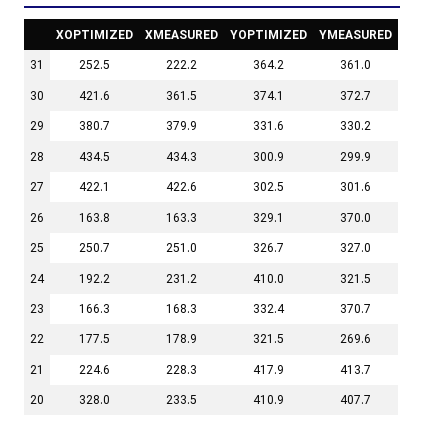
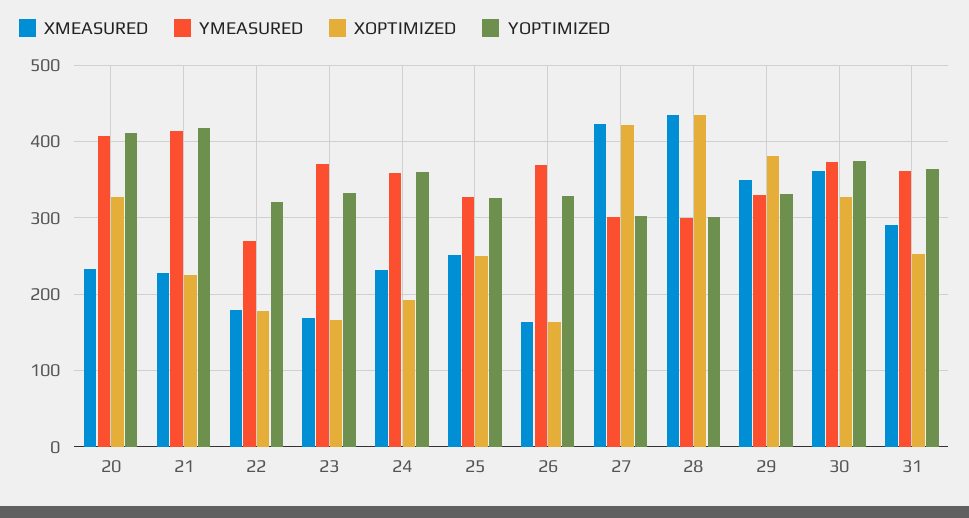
  {
    "XOPTIMIZED": {
      "31": 252.5,
-     "30": 421.6,
+     "30": 330,
      "29": 380.7,
      "28": 434.5,
      "27": 422.1,
      "26": 163.8,
      "25": 250.7,
      "24": 192.2,
      "23": 166.3,
      "22": 177.5,
      "21": 224.6,
      "20": 328
    },
    "XMEASURED": {
-     "31": 222.2,
+     "31": 290,
      "30": 361.5,
-     "29": 379.9,
+     "29": 350,
      "28": 434.3,
      "27": 422.6,
      "26": 163.3,
      "25": 251,
      "24": 231.2,
      "23": 168.3,
      "22": 178.9,
      "21": 228.3,
      "20": 233.5
    },
    "YOPTIMIZED": {
      "31": 364.2,
      "30": 374.1,
      "29": 331.6,
      "28": 300.9,
      "27": 302.5,
      "26": 329.1,
      "25": 326.7,
-     "24": 410,
+     "24": 360,
      "23": 332.4,
      "22": 321.5,
      "21": 417.9,
      "20": 410.9
    },
    "YMEASURED": {
      "31": 361,
      "30": 372.7,
      "29": 330.2,
      "28": 299.9,
      "27": 301.6,
      "26": 370,
      "25": 327,
-     "24": 321.5,
+     "24": 360,
      "23": 370.7,
      "22": 269.6,
      "21": 413.7,
      "20": 407.7
    }
  }

